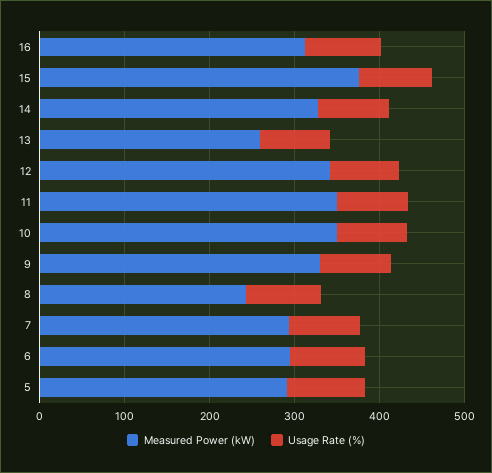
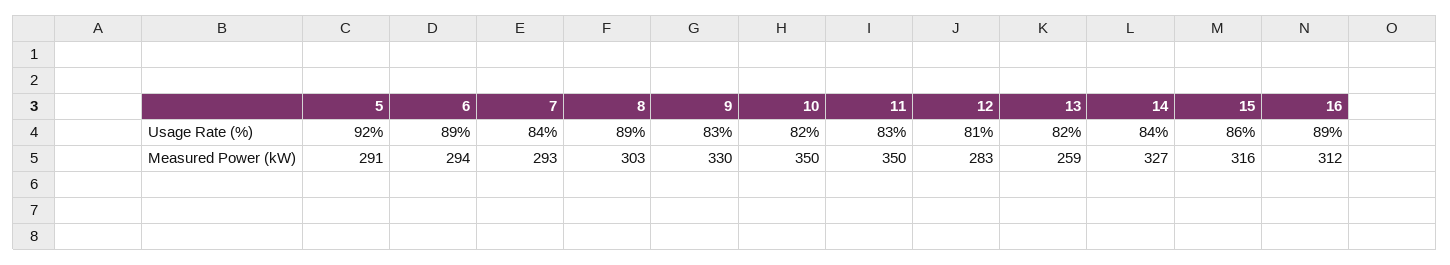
  {
    "Measured Power (kW)": {
      "16": 312,
-     "15": 380,
+     "15": 316,
      "14": 327,
      "13": 259,
-     "12": 340,
+     "12": 283,
      "11": 350,
      "10": 350,
      "9": 330,
-     "8": 240,
+     "8": 303,
      "7": 293,
      "6": 294,
      "5": 291
    },
    "Usage Rate (%)": {
      "16": 89,
      "15": 86,
      "14": 84,
      "13": 82,
      "12": 81,
      "11": 83,
      "10": 82,
      "9": 83,
      "8": 89,
      "7": 84,
      "6": 89,
      "5": 92
    }
  }

